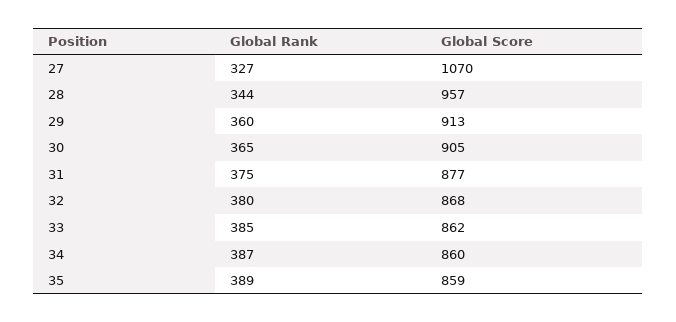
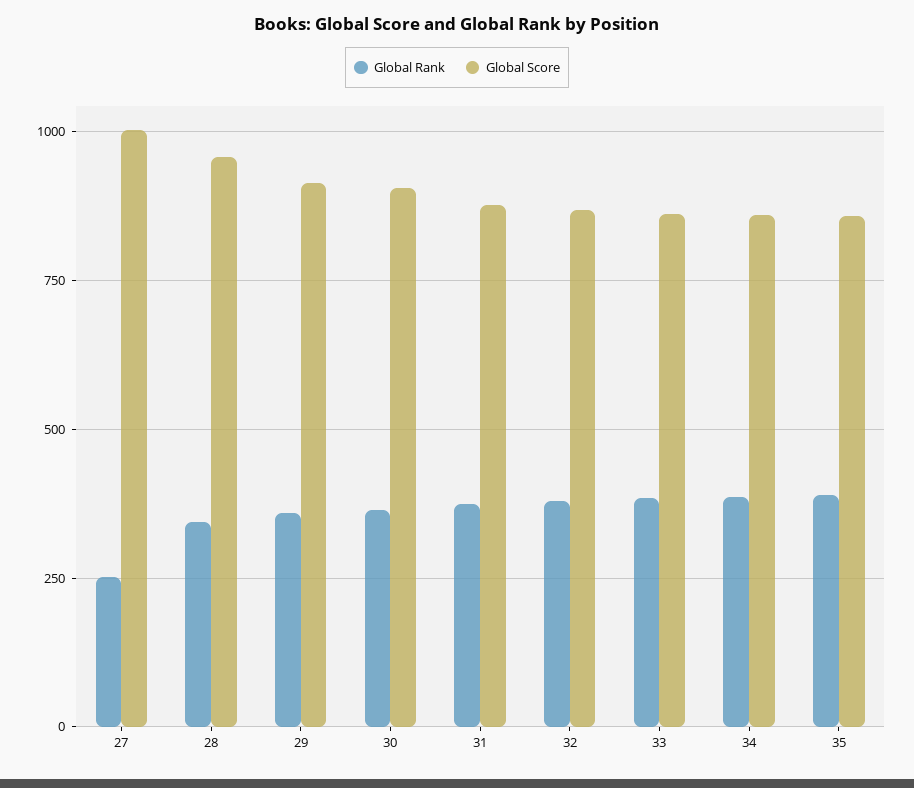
  {
    "Global Rank": {
-     "27": 327,
+     "27": 250,
      "28": 344,
      "29": 360,
      "30": 365,
      "31": 375,
      "32": 380,
      "33": 385,
      "34": 387,
      "35": 389
    },
    "Global Score": {
-     "27": 1070,
+     "27": 1000,
      "28": 957,
      "29": 913,
      "30": 905,
      "31": 877,
      "32": 868,
      "33": 862,
      "34": 860,
      "35": 859
    }
  }

